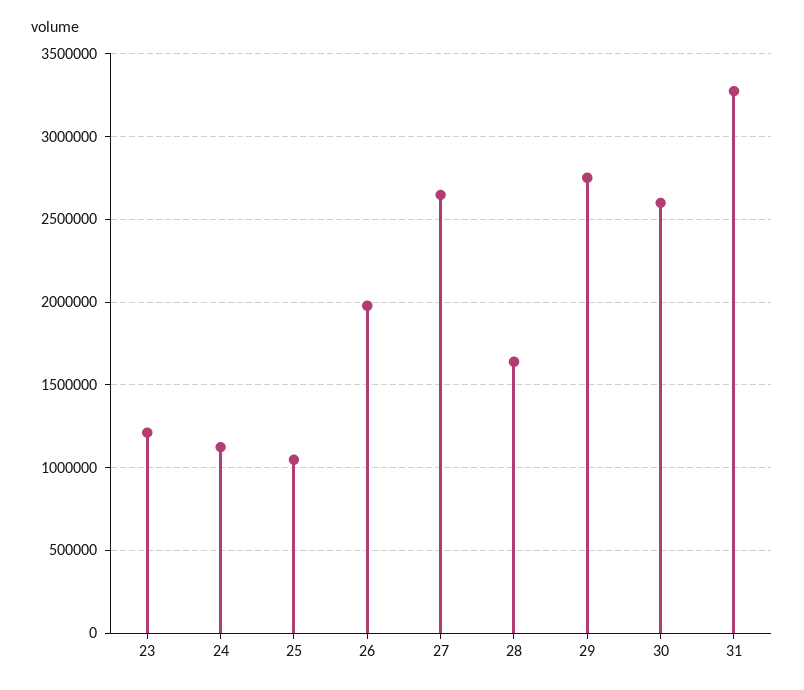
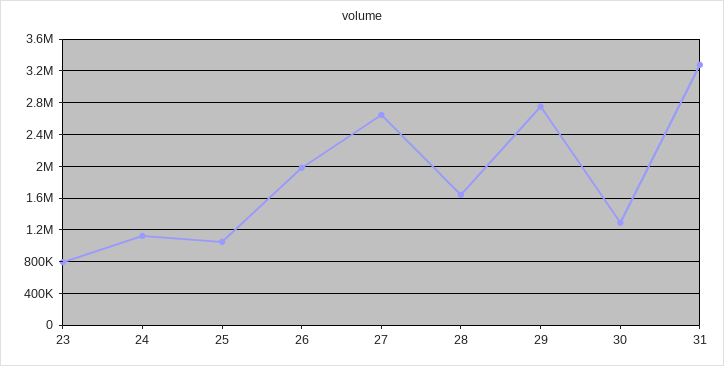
  {
-   "23": 1200000,
+   "23": 800000,
    "24": 1100000,
    "25": 1050000,
    "26": 2000000,
    "27": 2650000,
    "28": 1650000,
    "29": 2750000,
-   "30": 2600000,
+   "30": 1300000,
    "31": 3250000
  }

